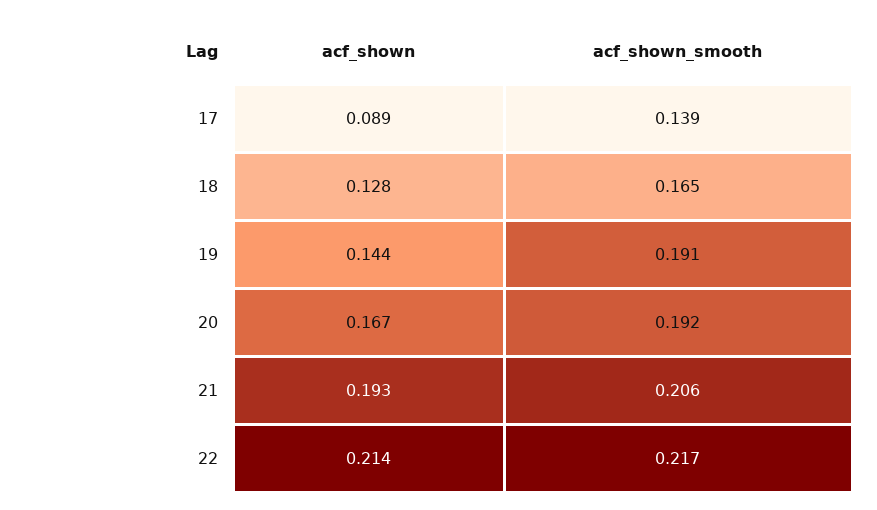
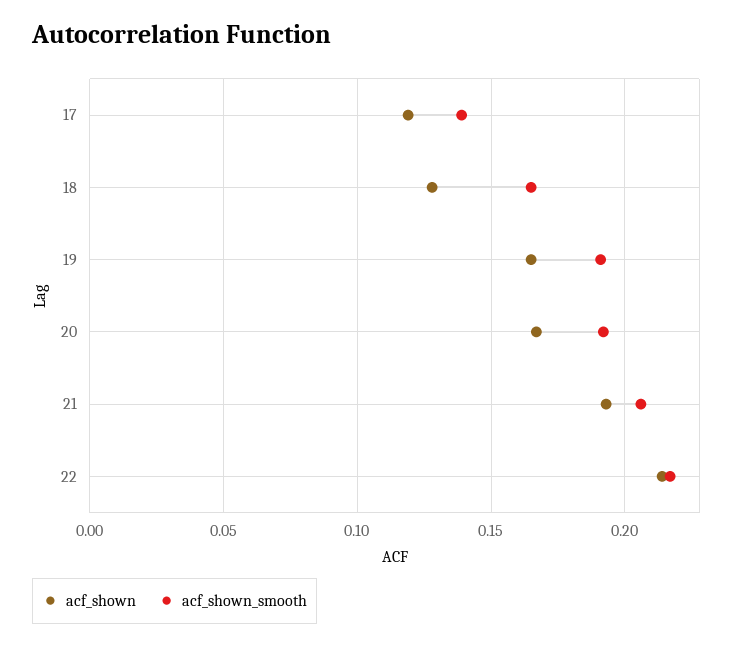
  {
    "acf_shown": {
-     "17": 0.089,
+     "17": 0.12,
      "18": 0.128,
-     "19": 0.144,
+     "19": 0.165,
      "20": 0.167,
      "21": 0.193,
      "22": 0.214
    },
    "acf_shown_smooth": {
      "17": 0.139,
      "18": 0.165,
      "19": 0.191,
      "20": 0.192,
      "21": 0.206,
      "22": 0.217
    }
  }

